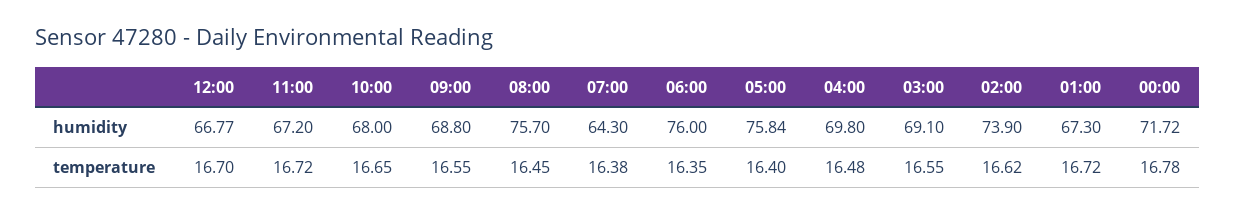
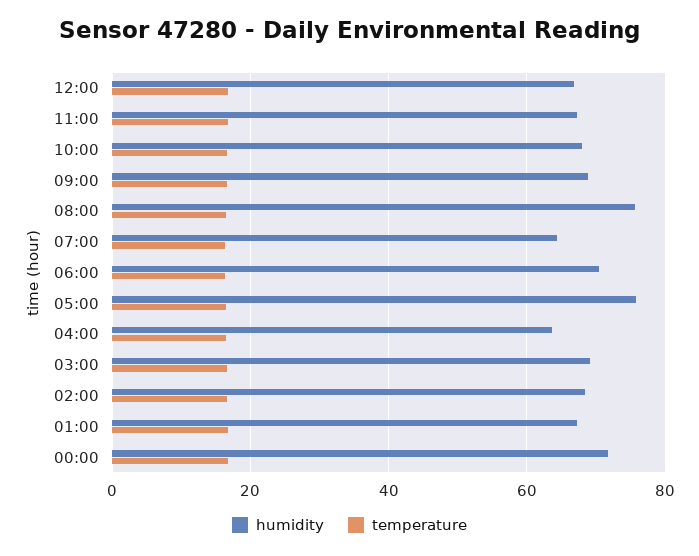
  {
    "humidity": {
      "12:00": 66.77,
      "11:00": 67.2,
      "10:00": 68,
      "09:00": 68.8,
      "08:00": 75.7,
      "07:00": 64.3,
-     "06:00": 76,
+     "06:00": 70,
      "05:00": 75.84,
-     "04:00": 69.8,
+     "04:00": 64,
      "03:00": 69.1,
-     "02:00": 73.9,
+     "02:00": 68,
      "01:00": 67.3,
      "00:00": 71.72
    },
    "temperature": {
      "12:00": 16.7,
      "11:00": 16.72,
      "10:00": 16.65,
      "09:00": 16.55,
      "08:00": 16.45,
      "07:00": 16.38,
      "06:00": 16.35,
      "05:00": 16.4,
      "04:00": 16.48,
      "03:00": 16.55,
      "02:00": 16.62,
      "01:00": 16.72,
      "00:00": 16.78
    }
  }

